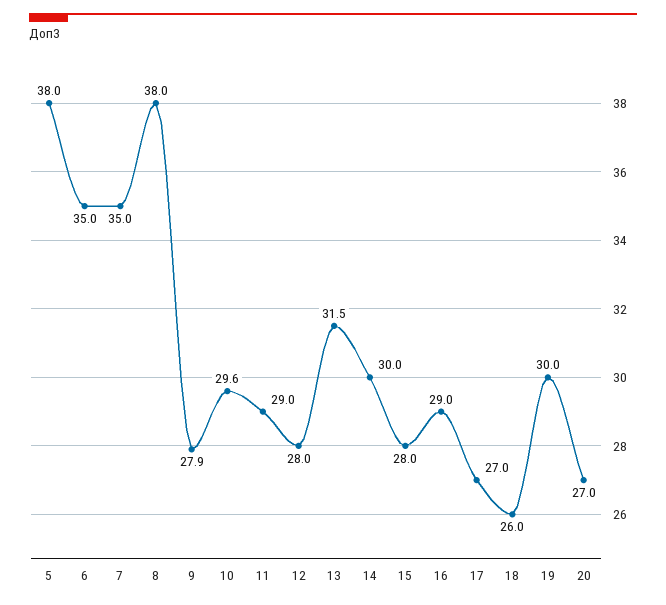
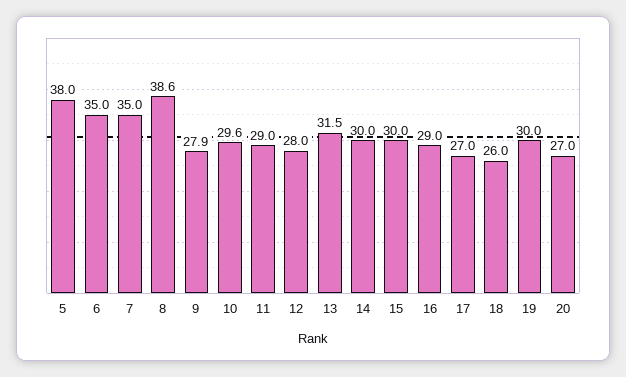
  {
    "5": 38,
    "6": 35,
    "7": 35,
-   "8": 38,
+   "8": 38.6,
    "9": 27.9,
    "10": 29.6,
    "11": 29,
    "12": 28,
    "13": 31.5,
    "14": 30,
-   "15": 28,
+   "15": 30,
    "16": 29,
    "17": 27,
    "18": 26,
    "19": 30,
    "20": 27
  }

